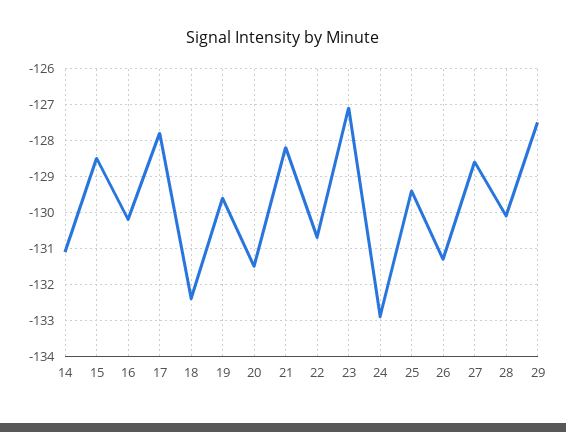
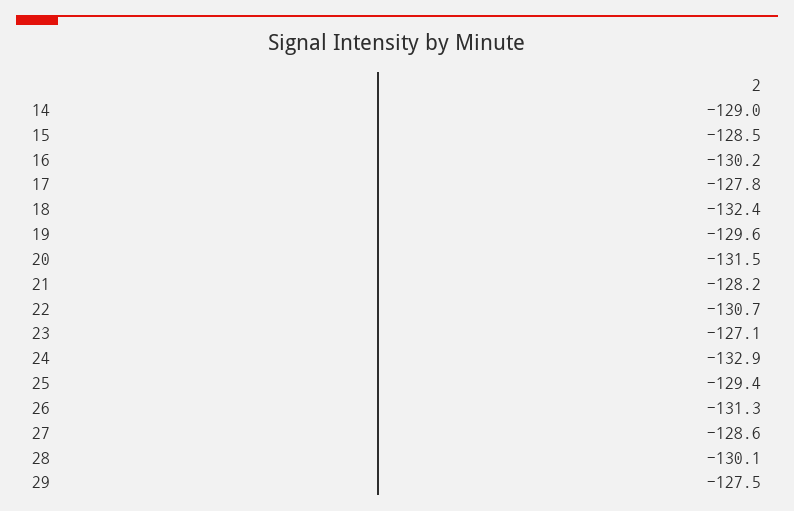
  {
-   "14": -131,
+   "14": -129,
    "15": -128.5,
    "16": -130.2,
    "17": -127.8,
    "18": -132.4,
    "19": -129.6,
    "20": -131.5,
    "21": -128.2,
    "22": -130.7,
    "23": -127.1,
    "24": -132.9,
    "25": -129.4,
    "26": -131.3,
    "27": -128.6,
    "28": -130.1,
    "29": -127.5
  }

